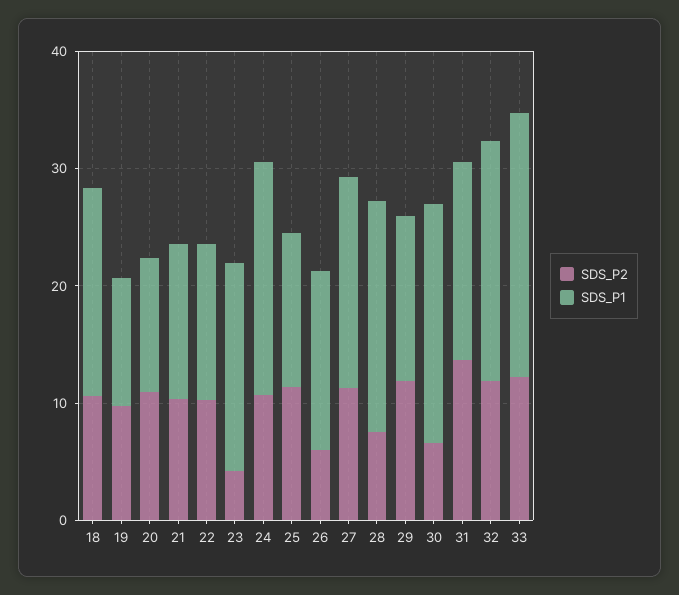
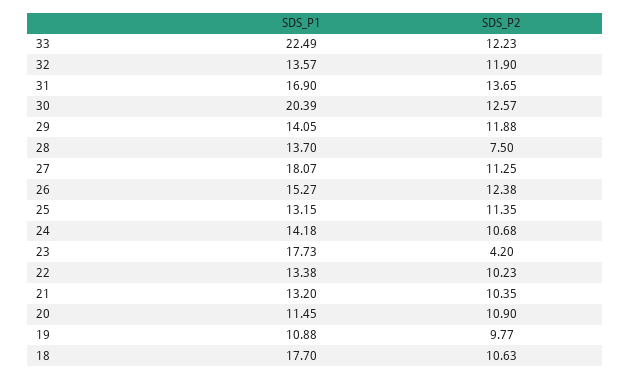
  {
    "SDS_P2": {
      "18": 10.63,
      "19": 9.77,
      "20": 10.9,
      "21": 10.35,
      "22": 10.23,
      "23": 4.2,
      "24": 10.68,
      "25": 11.35,
-     "26": 6,
+     "26": 12.38,
      "27": 11.25,
      "28": 7.5,
      "29": 11.88,
-     "30": 6,
+     "30": 12.57,
      "31": 13.65,
      "32": 11.9,
      "33": 12.23
    },
    "SDS_P1": {
      "18": 17.7,
      "19": 10.88,
      "20": 11.45,
      "21": 13.2,
      "22": 13.38,
      "23": 17.73,
-     "24": 20,
+     "24": 14.18,
      "25": 13.15,
      "26": 15.27,
      "27": 18.07,
-     "28": 20,
+     "28": 13.7,
      "29": 14.05,
      "30": 20.39,
      "31": 16.9,
-     "32": 20,
+     "32": 13.57,
      "33": 22.49
    }
  }

